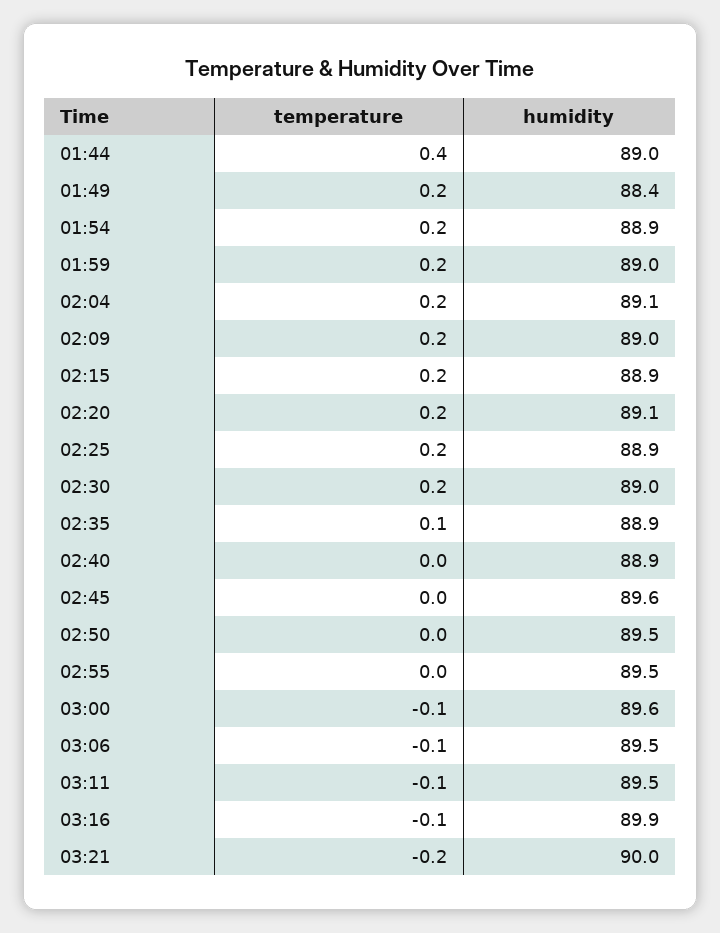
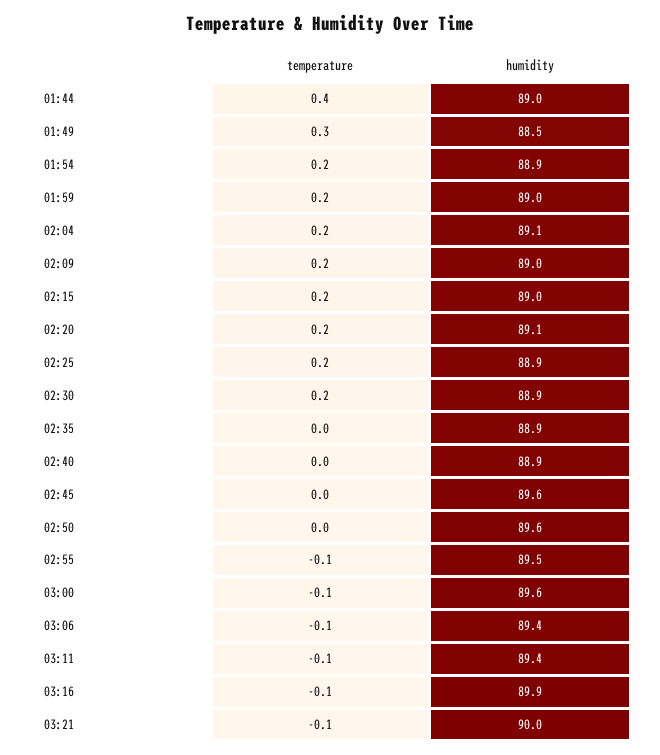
  {
    "temperature": {
      "01:44": 0.4,
-     "01:49": 0.2,
+     "01:49": 0.3,
      "01:54": 0.2,
      "01:59": 0.2,
      "02:04": 0.2,
      "02:09": 0.2,
      "02:15": 0.2,
      "02:20": 0.2,
      "02:25": 0.2,
      "02:30": 0.2,
-     "02:35": 0.1,
+     "02:35": 0,
      "02:40": 0,
      "02:45": 0,
      "02:50": 0,
-     "02:55": 0,
+     "02:55": -0.1,
      "03:00": -0.1,
      "03:06": -0.1,
      "03:11": -0.1,
      "03:16": -0.1,
-     "03:21": -0.2
+     "03:21": -0.1
    },
    "humidity": {
      "01:44": 89,
-     "01:49": 88.4,
+     "01:49": 88.5,
      "01:54": 88.9,
      "01:59": 89,
      "02:04": 89.1,
      "02:09": 89,
-     "02:15": 88.9,
+     "02:15": 89,
      "02:20": 89.1,
      "02:25": 88.9,
-     "02:30": 89,
+     "02:30": 88.9,
      "02:35": 88.9,
      "02:40": 88.9,
      "02:45": 89.6,
-     "02:50": 89.5,
+     "02:50": 89.6,
      "02:55": 89.5,
      "03:00": 89.6,
-     "03:06": 89.5,
+     "03:06": 89.4,
-     "03:11": 89.5,
+     "03:11": 89.4,
      "03:16": 89.9,
      "03:21": 90
    }
  }

